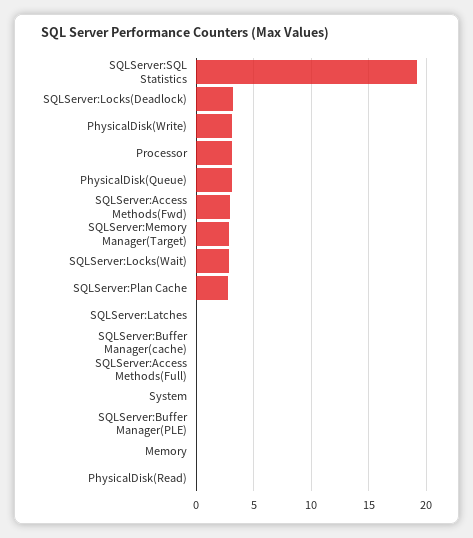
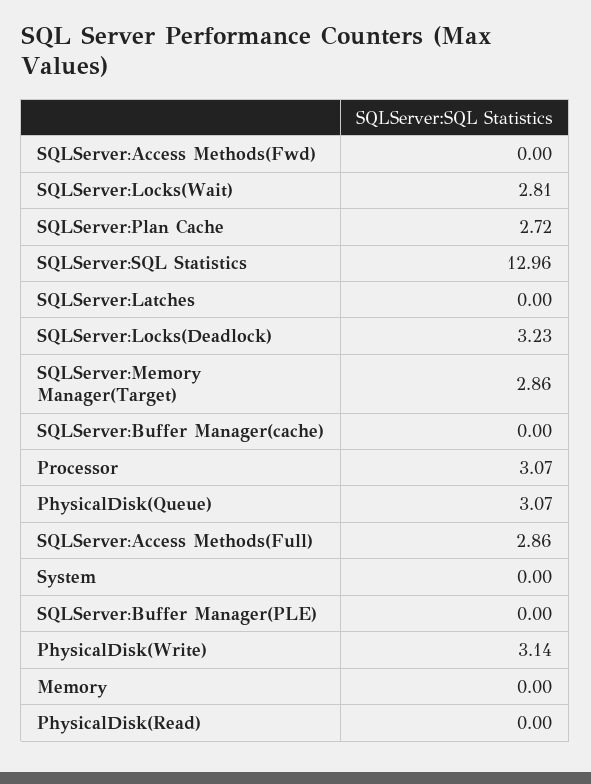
  {
-   "SQLServer:SQL Statistics": 19,
+   "SQLServer:SQL Statistics": 12.96,
    "SQLServer:Locks(Deadlock)": 3.23,
    "PhysicalDisk(Write)": 3.14,
    "Processor": 3.07,
    "PhysicalDisk(Queue)": 3.07,
-   "SQLServer:Access Methods(Fwd)": 3,
+   "SQLServer:Access Methods(Fwd)": 0,
    "SQLServer:Memory Manager(Target)": 2.86,
    "SQLServer:Locks(Wait)": 2.81,
    "SQLServer:Plan Cache": 2.72,
    "SQLServer:Latches": 0,
    "SQLServer:Buffer Manager(cache)": 0,
-   "SQLServer:Access Methods(Full)": 0,
+   "SQLServer:Access Methods(Full)": 2.86,
    "System": 0,
    "SQLServer:Buffer Manager(PLE)": 0,
    "Memory": 0,
    "PhysicalDisk(Read)": 0
  }

